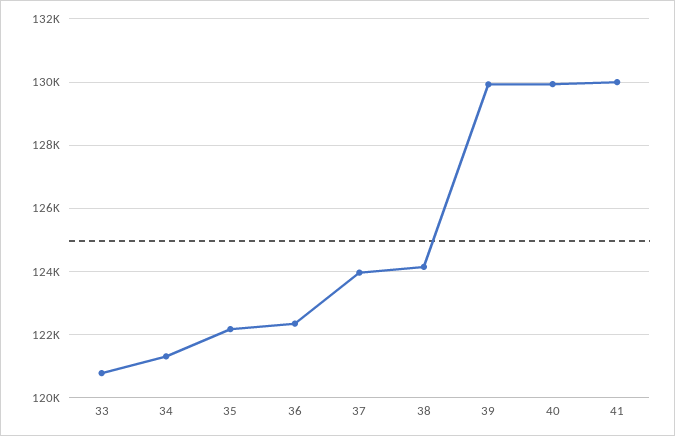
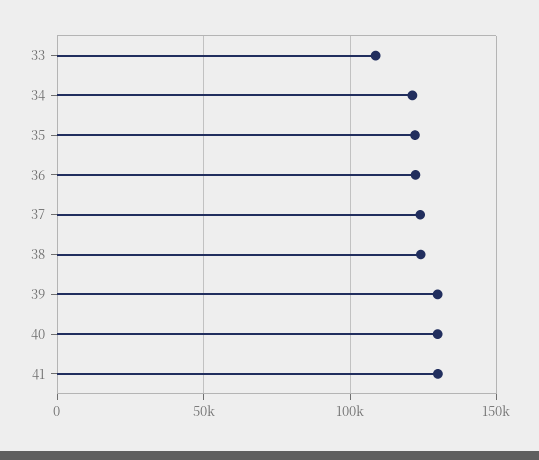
  {
-   "33": 120800,
+   "33": 110000,
    "34": 121400,
    "35": 122200,
    "36": 122400,
    "37": 124000,
    "38": 124200,
    "39": 130000,
    "40": 130000,
    "41": 130000
  }

